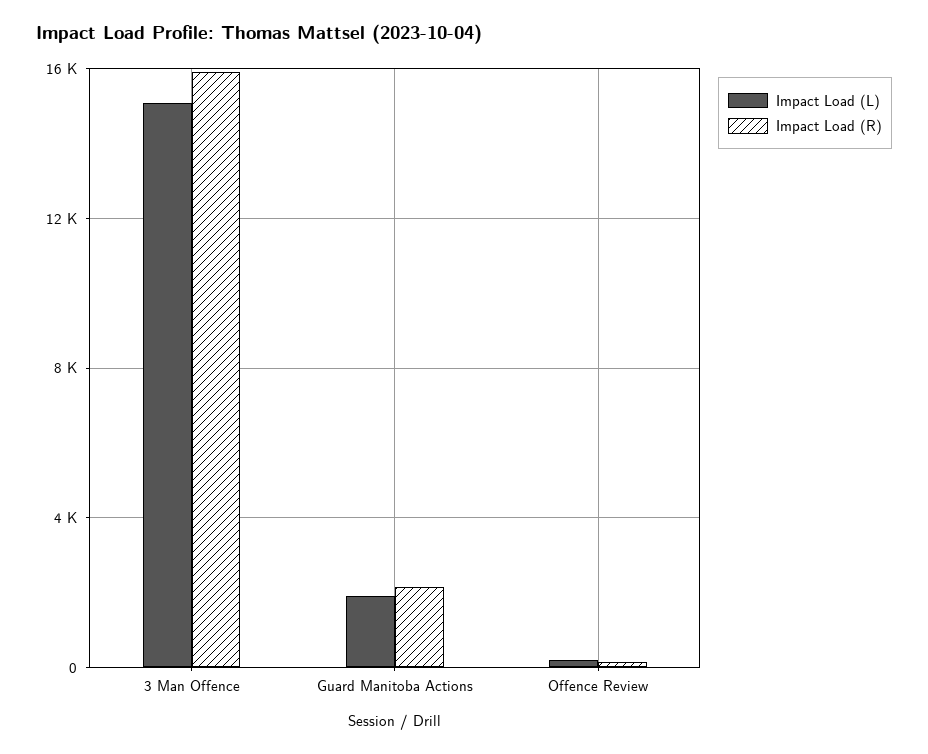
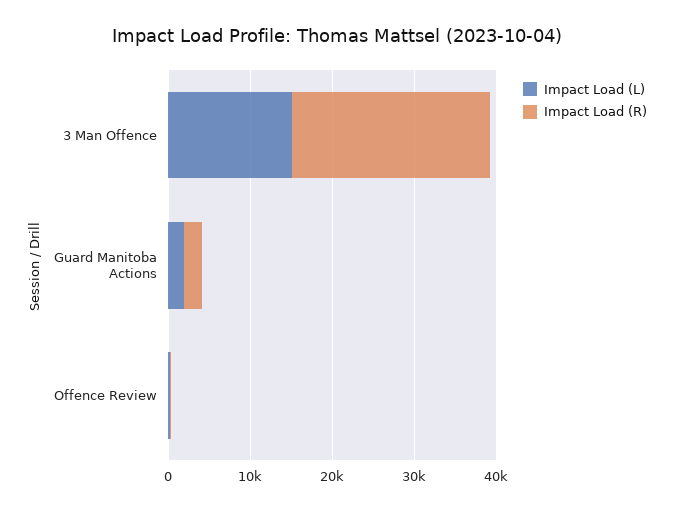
  {
    "Impact Load (L)": {
      "3 Man Offence": 15000,
      "Guard Manitoba Actions": 2000,
      "Offence Review": 0
    },
    "Impact Load (R)": {
-     "3 Man Offence": 16000,
+     "3 Man Offence": 24000,
      "Guard Manitoba Actions": 2000,
      "Offence Review": 0
    }
  }

